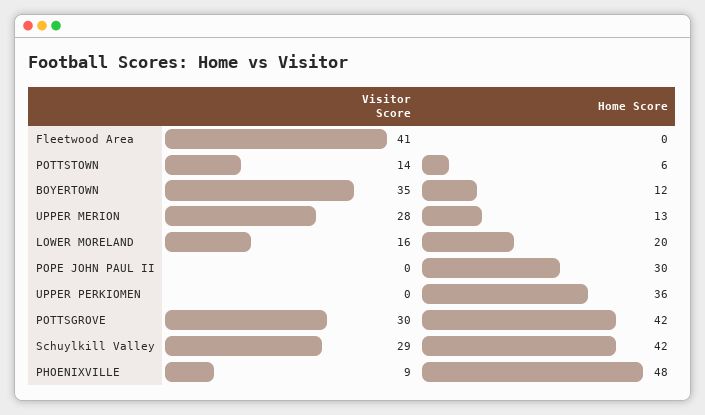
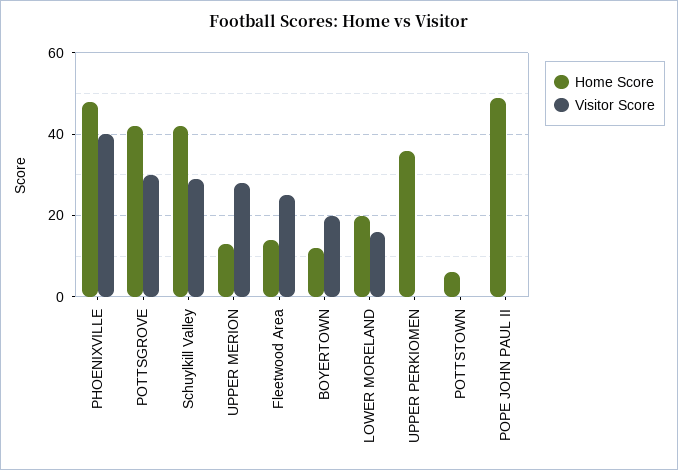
  {
    "Visitor Score": {
-     "Fleetwood Area": 41,
+     "Fleetwood Area": 25,
-     "POTTSTOWN": 14,
+     "POTTSTOWN": 0,
-     "BOYERTOWN": 35,
+     "BOYERTOWN": 20,
      "UPPER MERION": 28,
      "LOWER MORELAND": 16,
      "POPE JOHN PAUL II": 0,
      "UPPER PERKIOMEN": 0,
      "POTTSGROVE": 30,
      "Schuylkill Valley": 29,
-     "PHOENIXVILLE": 9
+     "PHOENIXVILLE": 40
    },
    "Home Score": {
-     "Fleetwood Area": 0,
+     "Fleetwood Area": 15,
      "POTTSTOWN": 6,
      "BOYERTOWN": 12,
      "UPPER MERION": 13,
      "LOWER MORELAND": 20,
-     "POPE JOHN PAUL II": 30,
+     "POPE JOHN PAUL II": 50,
      "UPPER PERKIOMEN": 36,
      "POTTSGROVE": 42,
      "Schuylkill Valley": 42,
      "PHOENIXVILLE": 48
    }
  }

